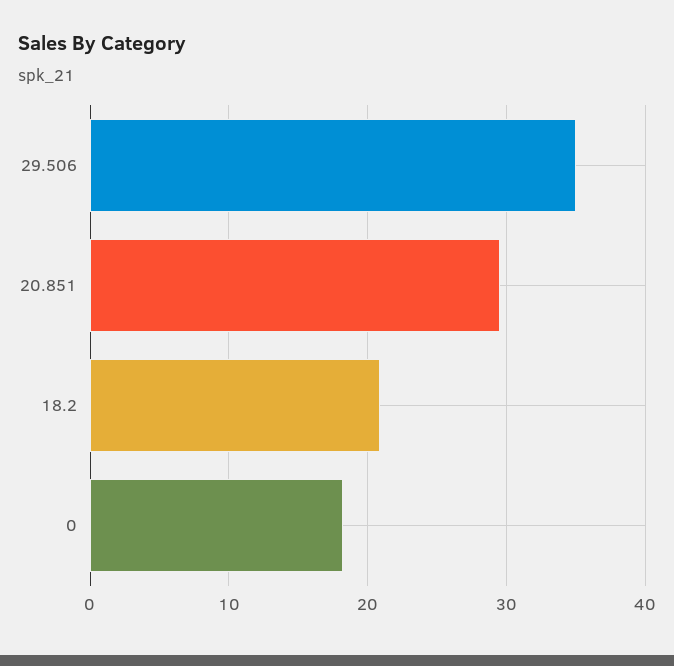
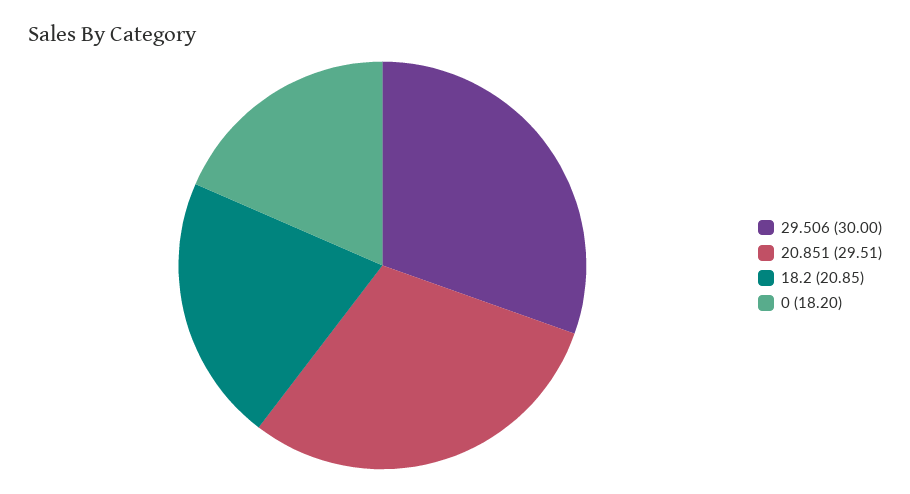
  {
-   "29.506": 35,
+   "29.506": 30,
    "20.851": 29.51,
    "18.2": 20.85,
    "0": 18.2
  }

